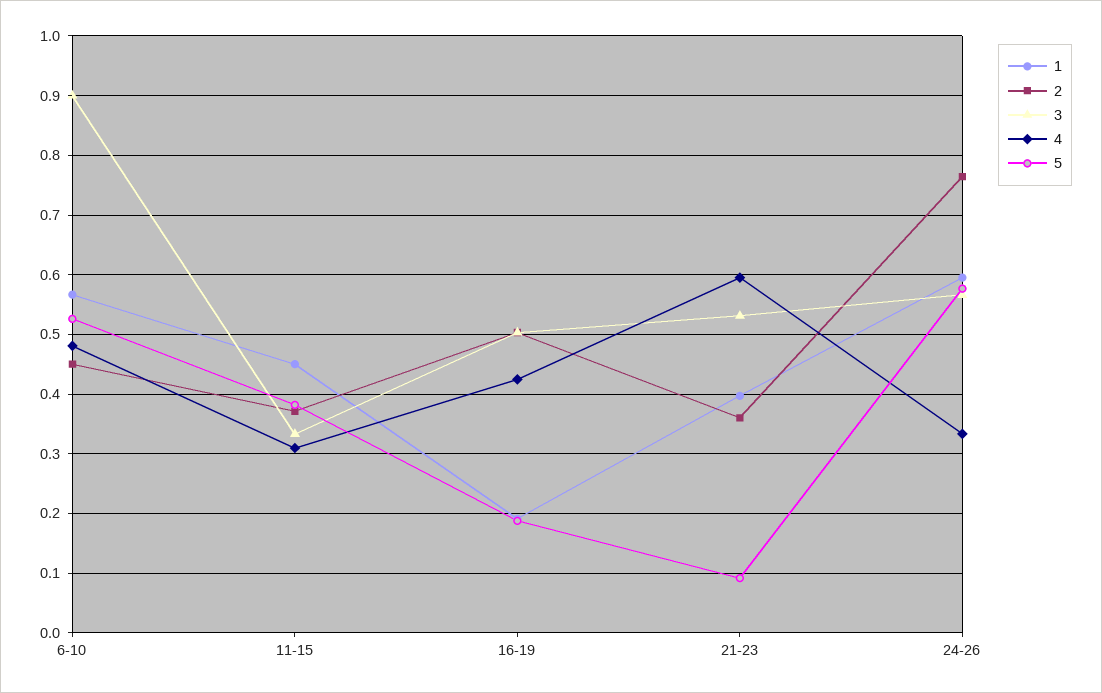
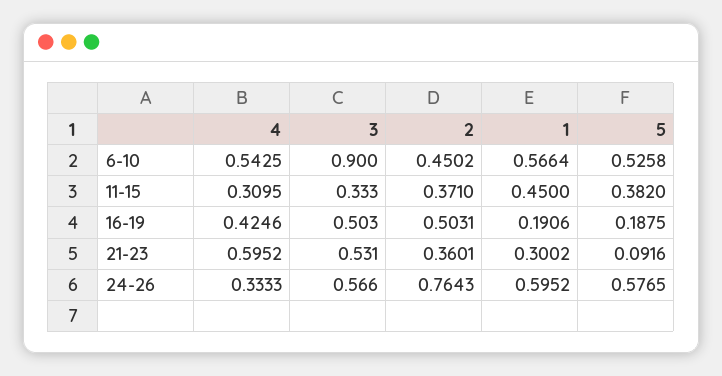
  {
    "1": {
      "6-10": 0.5664,
      "11-15": 0.45,
      "16-19": 0.1906,
-     "21-23": 0.4,
+     "21-23": 0.3002,
      "24-26": 0.5952
    },
    "2": {
      "6-10": 0.4502,
      "11-15": 0.371,
      "16-19": 0.5031,
      "21-23": 0.3601,
      "24-26": 0.7643
    },
    "3": {
      "6-10": 0.9,
      "11-15": 0.333,
      "16-19": 0.503,
      "21-23": 0.531,
      "24-26": 0.566
    },
    "4": {
-     "6-10": 0.48,
+     "6-10": 0.5425,
      "11-15": 0.3095,
      "16-19": 0.4246,
      "21-23": 0.5952,
      "24-26": 0.3333
    },
    "5": {
      "6-10": 0.5258,
      "11-15": 0.382,
      "16-19": 0.1875,
      "21-23": 0.0916,
      "24-26": 0.5765
    }
  }

